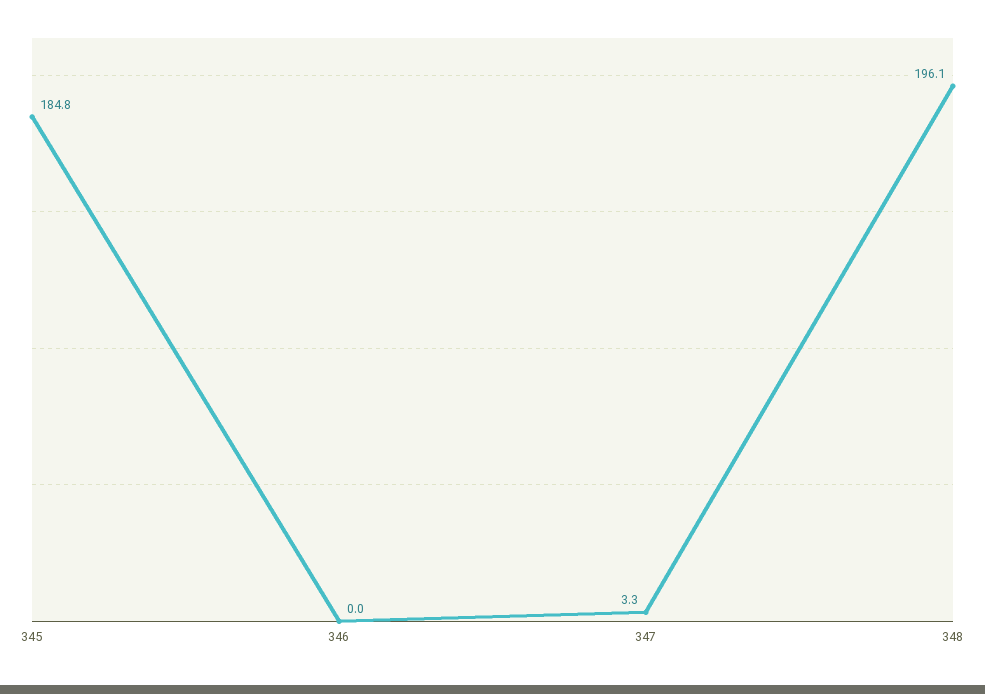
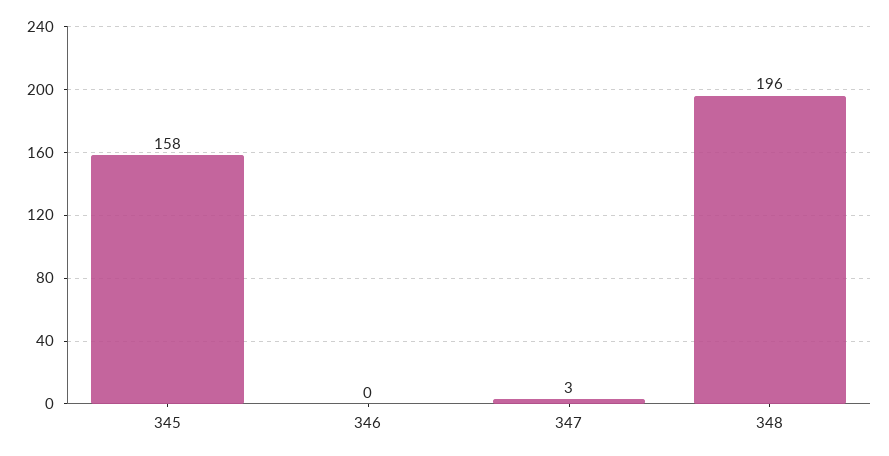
  {
-   "345": 184.8,
+   "345": 158,
    "346": 0,
    "347": 3.3,
    "348": 196.1
  }

